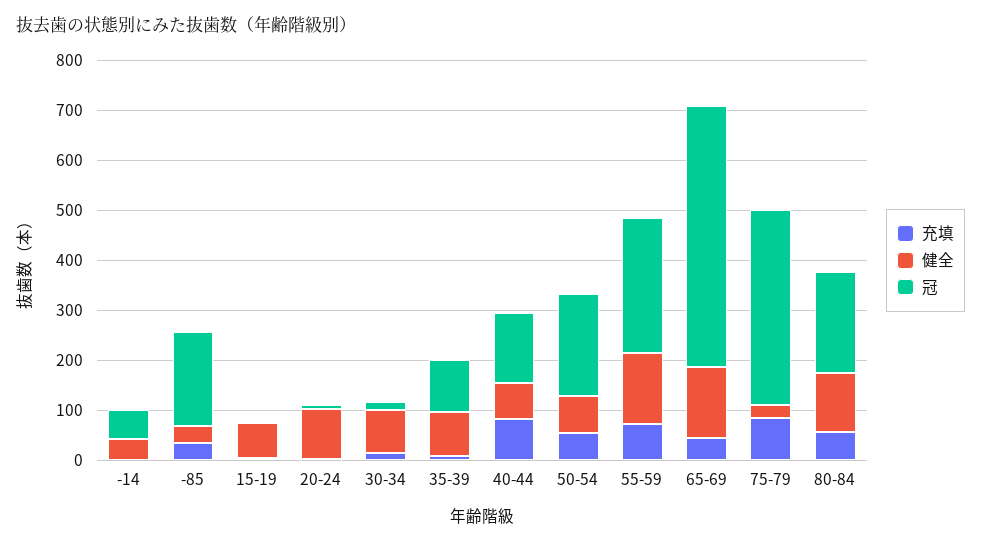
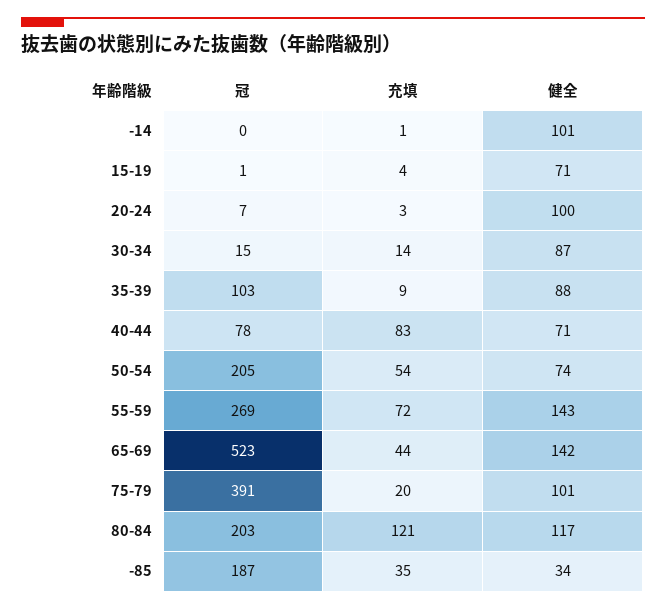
  {
    "充填": {
      "-14": 1,
      "-85": 35,
      "15-19": 4,
      "20-24": 3,
      "30-34": 14,
      "35-39": 9,
      "40-44": 83,
      "50-54": 54,
      "55-59": 72,
      "65-69": 44,
-     "75-79": 80,
+     "75-79": 20,
-     "80-84": 60
+     "80-84": 121
    },
    "健全": {
-     "-14": 40,
+     "-14": 101,
      "-85": 34,
      "15-19": 71,
      "20-24": 100,
      "30-34": 87,
      "35-39": 88,
      "40-44": 71,
      "50-54": 74,
      "55-59": 143,
      "65-69": 142,
-     "75-79": 20,
+     "75-79": 101,
      "80-84": 117
    },
    "冠": {
-     "-14": 60,
+     "-14": 0,
      "-85": 187,
      "15-19": 1,
      "20-24": 7,
      "30-34": 15,
      "35-39": 103,
-     "40-44": 140,
+     "40-44": 78,
      "50-54": 205,
      "55-59": 269,
      "65-69": 523,
      "75-79": 391,
      "80-84": 203
    }
  }

